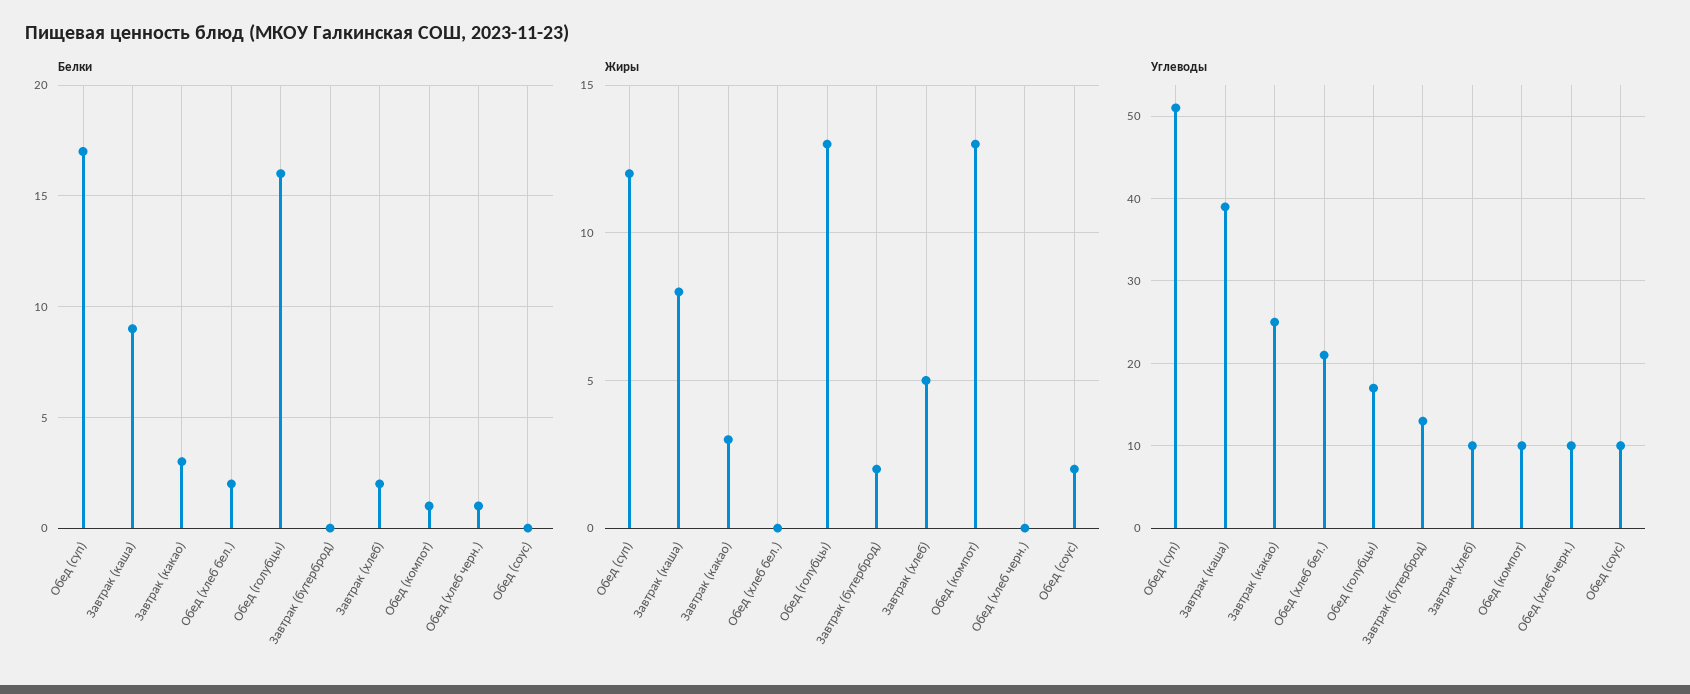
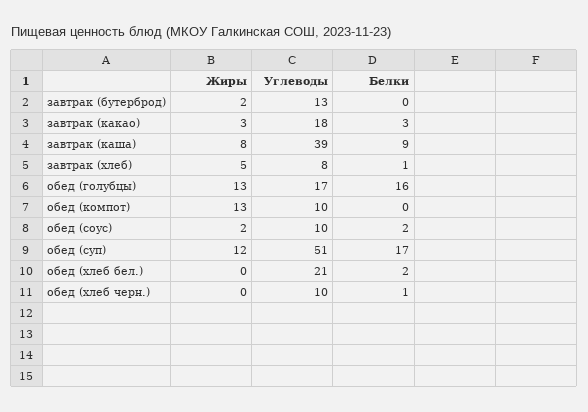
  {
    "Белки": {
      "Обед (суп)": 17,
      "Завтрак (каша)": 9,
      "Завтрак (какао)": 3,
      "Обед (хлеб бел.)": 2,
      "Обед (голубцы)": 16,
      "Завтрак (бутерброд)": 0,
-     "Завтрак (хлеб)": 2,
+     "Завтрак (хлеб)": 1,
-     "Обед (компот)": 1,
+     "Обед (компот)": 0,
      "Обед (хлеб черн.)": 1,
-     "Обед (соус)": 0
+     "Обед (соус)": 2
    },
    "Жиры": {
      "Обед (суп)": 12,
      "Завтрак (каша)": 8,
      "Завтрак (какао)": 3,
      "Обед (хлеб бел.)": 0,
      "Обед (голубцы)": 13,
      "Завтрак (бутерброд)": 2,
      "Завтрак (хлеб)": 5,
      "Обед (компот)": 13,
      "Обед (хлеб черн.)": 0,
      "Обед (соус)": 2
    },
    "Углеводы": {
      "Обед (суп)": 51,
      "Завтрак (каша)": 39,
-     "Завтрак (какао)": 25,
+     "Завтрак (какао)": 18,
      "Обед (хлеб бел.)": 21,
      "Обед (голубцы)": 17,
      "Завтрак (бутерброд)": 13,
-     "Завтрак (хлеб)": 10,
+     "Завтрак (хлеб)": 8,
      "Обед (компот)": 10,
      "Обед (хлеб черн.)": 10,
      "Обед (соус)": 10
    }
  }

